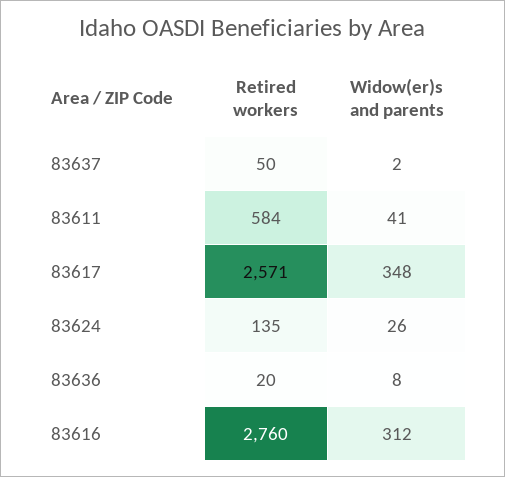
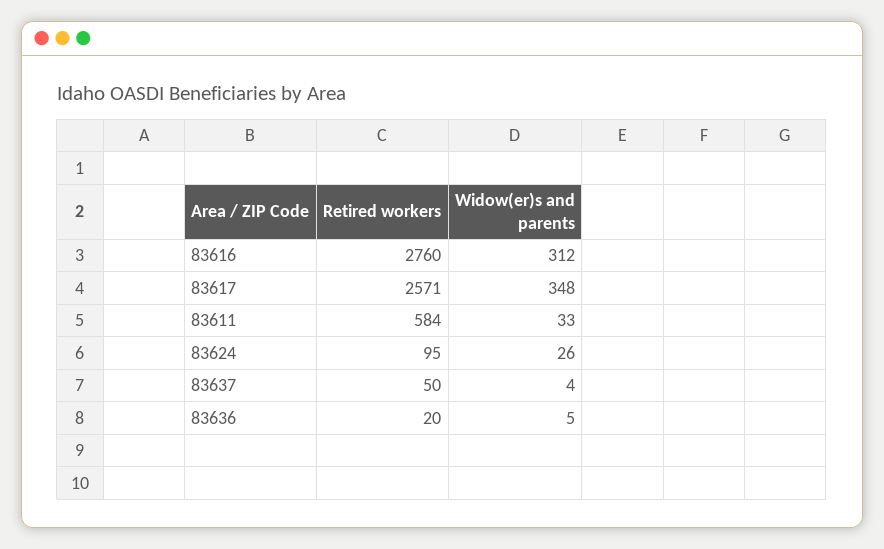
  {
    "Retired workers": {
      "83637": 50,
      "83611": 584,
      "83617": 2571,
-     "83624": 135,
+     "83624": 95,
      "83636": 20,
      "83616": 2760
    },
    "Widow(er)s and parents": {
-     "83637": 2,
+     "83637": 4,
-     "83611": 41,
+     "83611": 33,
      "83617": 348,
      "83624": 26,
-     "83636": 8,
+     "83636": 5,
      "83616": 312
    }
  }

